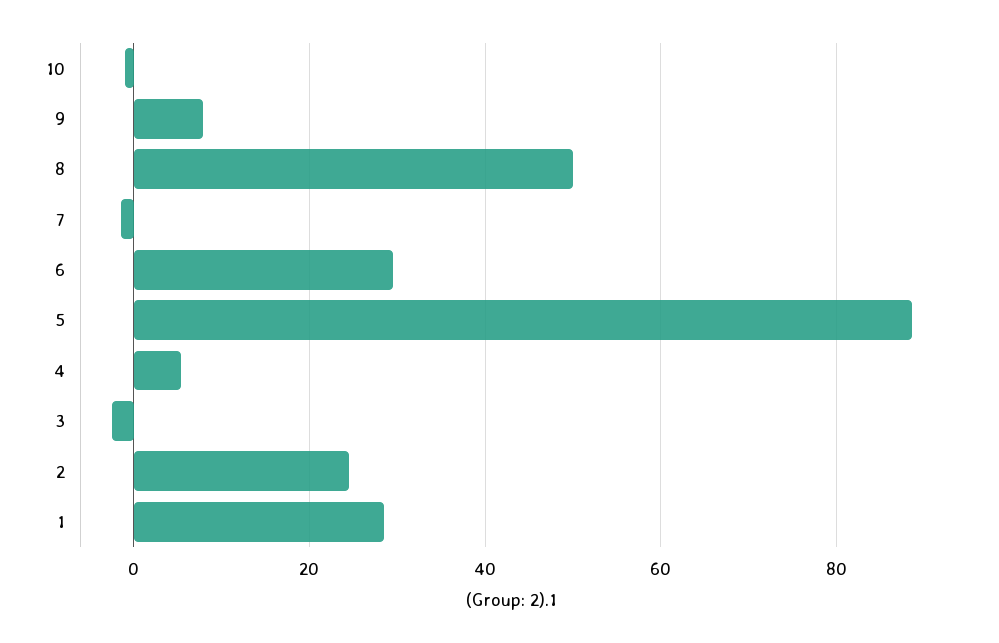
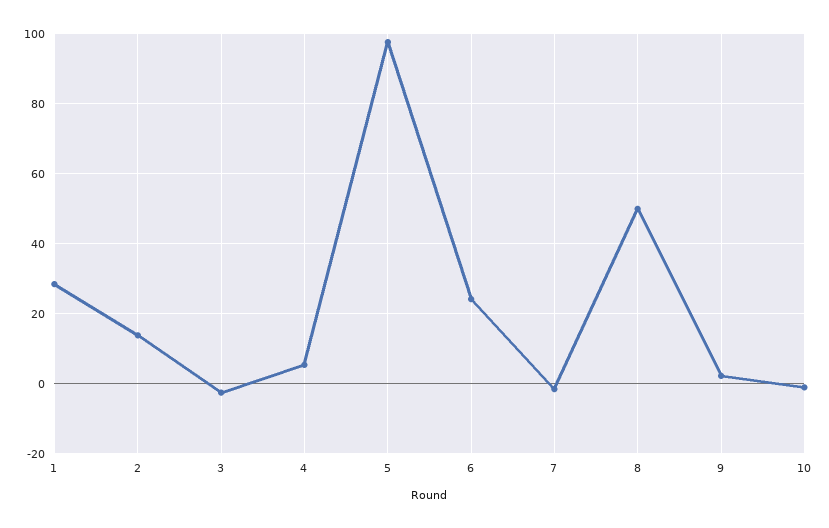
  {
    "10": -2,
-   "9": 8,
+   "9": 2,
    "8": 50,
    "7": -2,
-   "6": 30,
+   "6": 24,
-   "5": 88,
+   "5": 98,
    "4": 6,
    "3": -2,
-   "2": 24,
+   "2": 14,
    "1": 28
  }

